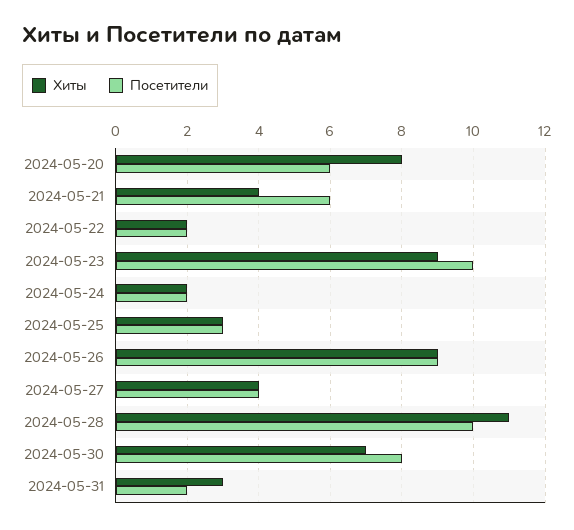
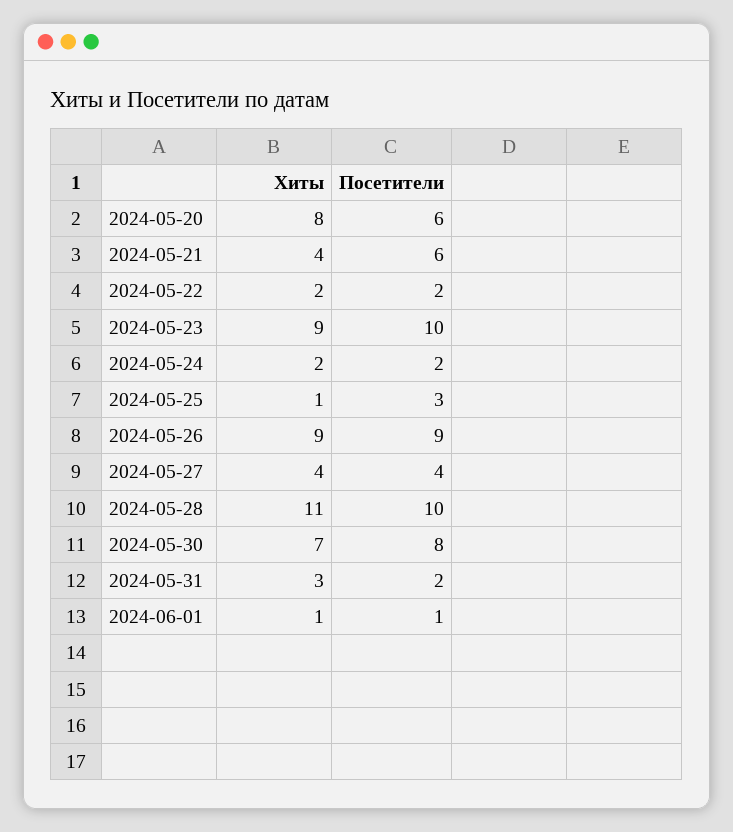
  {
    "Хиты": {
      "2024-05-20": 8,
      "2024-05-21": 4,
      "2024-05-22": 2,
      "2024-05-23": 9,
      "2024-05-24": 2,
-     "2024-05-25": 3,
+     "2024-05-25": 1,
      "2024-05-26": 9,
      "2024-05-27": 4,
      "2024-05-28": 11,
      "2024-05-30": 7,
-     "2024-05-31": 3
+     "2024-05-31": 3,
+     "2024-06-01": 1
    },
    "Посетители": {
      "2024-05-20": 6,
      "2024-05-21": 6,
      "2024-05-22": 2,
      "2024-05-23": 10,
      "2024-05-24": 2,
      "2024-05-25": 3,
      "2024-05-26": 9,
      "2024-05-27": 4,
      "2024-05-28": 10,
      "2024-05-30": 8,
-     "2024-05-31": 2
+     "2024-05-31": 2,
+     "2024-06-01": 1
    }
  }

